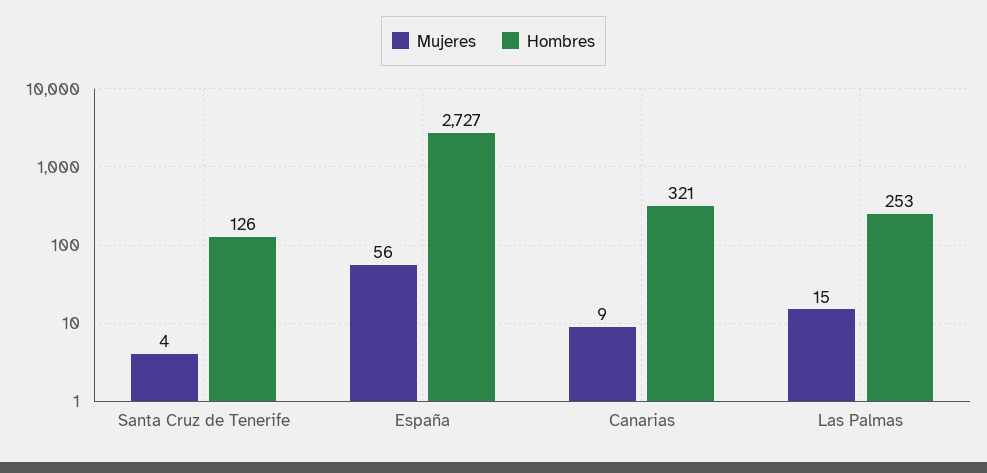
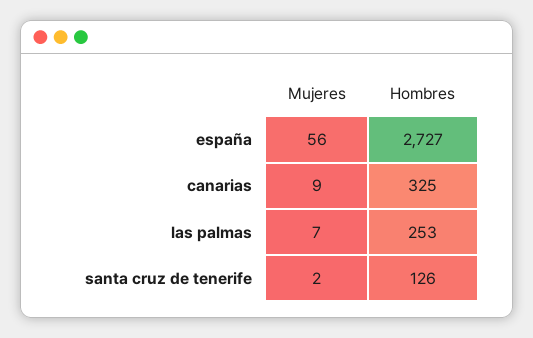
  {
    "Mujeres": {
-     "Santa Cruz de Tenerife": 4,
+     "Santa Cruz de Tenerife": 2,
      "España": 56,
      "Canarias": 9,
-     "Las Palmas": 15
+     "Las Palmas": 7
    },
    "Hombres": {
      "Santa Cruz de Tenerife": 126,
      "España": 2727,
-     "Canarias": 321,
+     "Canarias": 325,
      "Las Palmas": 253
    }
  }

